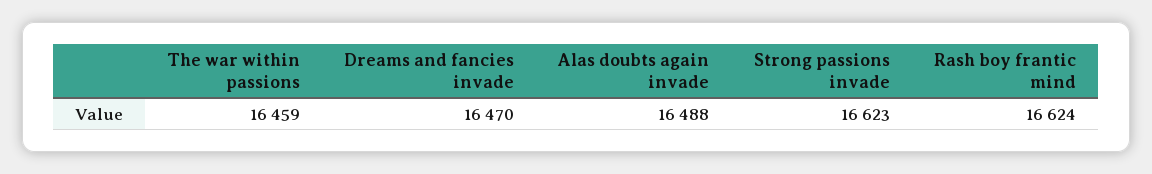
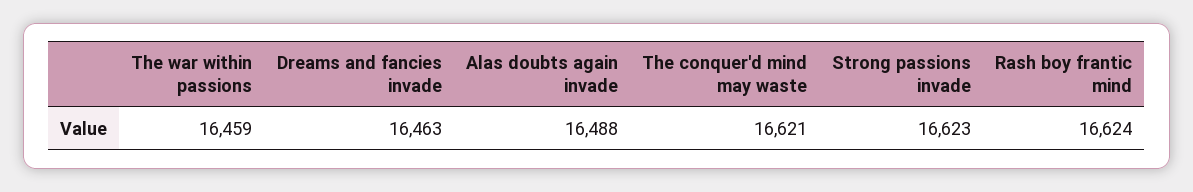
  {
    "The war within passions": 16459,
-   "Dreams and fancies invade": 16470,
+   "Dreams and fancies invade": 16463,
    "Alas doubts again invade": 16488,
    "Strong passions invade": 16623,
-   "Rash boy frantic mind": 16624
+   "Rash boy frantic mind": 16624,
+   "The conquer'd mind may waste": 16621
  }

